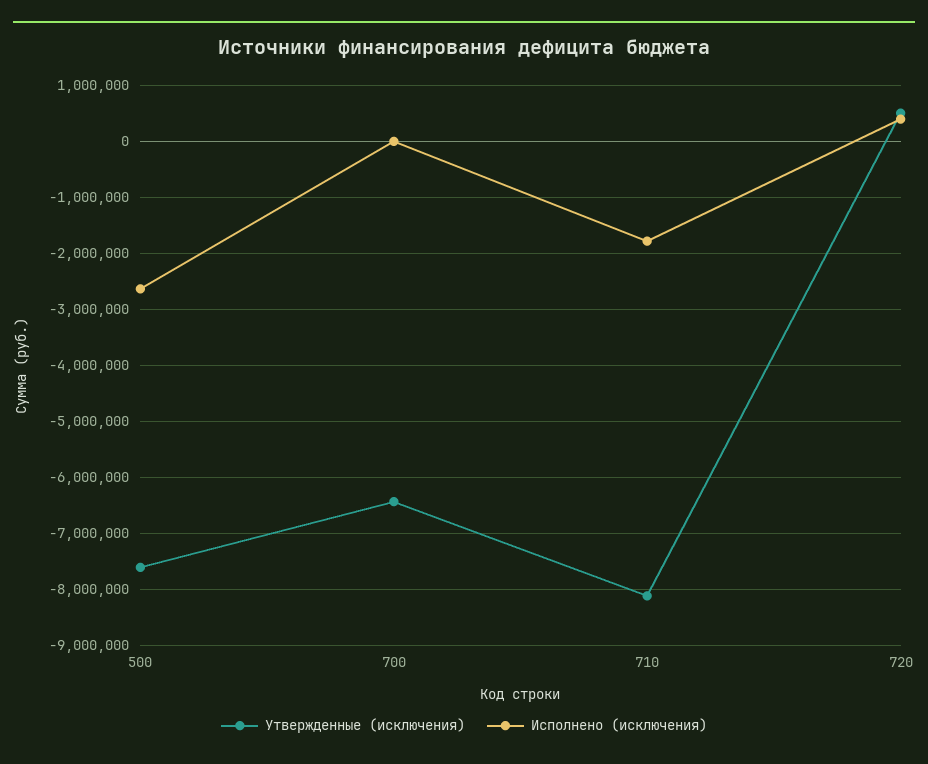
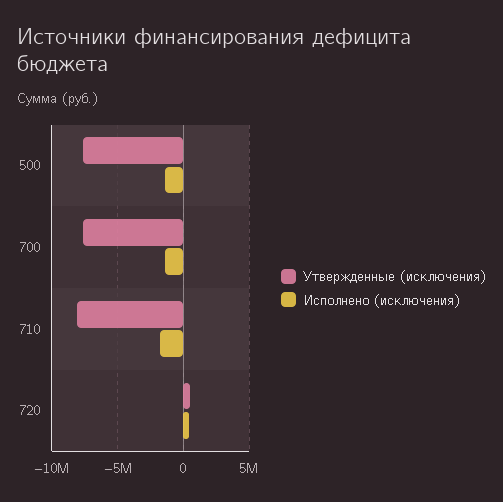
  {
    "Утвержденные (исключения)": {
      "500": -7600000,
-     "700": -6400000,
+     "700": -7500000,
      "710": -8200000,
      "720": 600000
    },
    "Исполнено (исключения)": {
-     "500": -2600000,
+     "500": -1500000,
-     "700": 0,
+     "700": -1500000,
      "710": -1800000,
      "720": 400000
    }
  }

